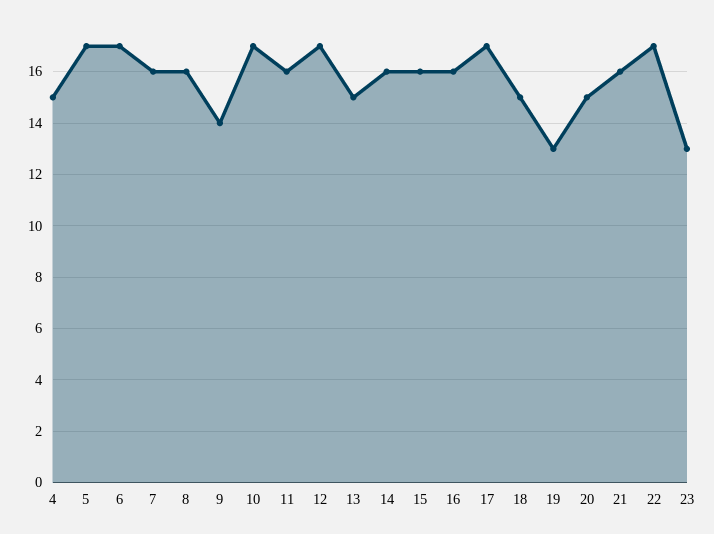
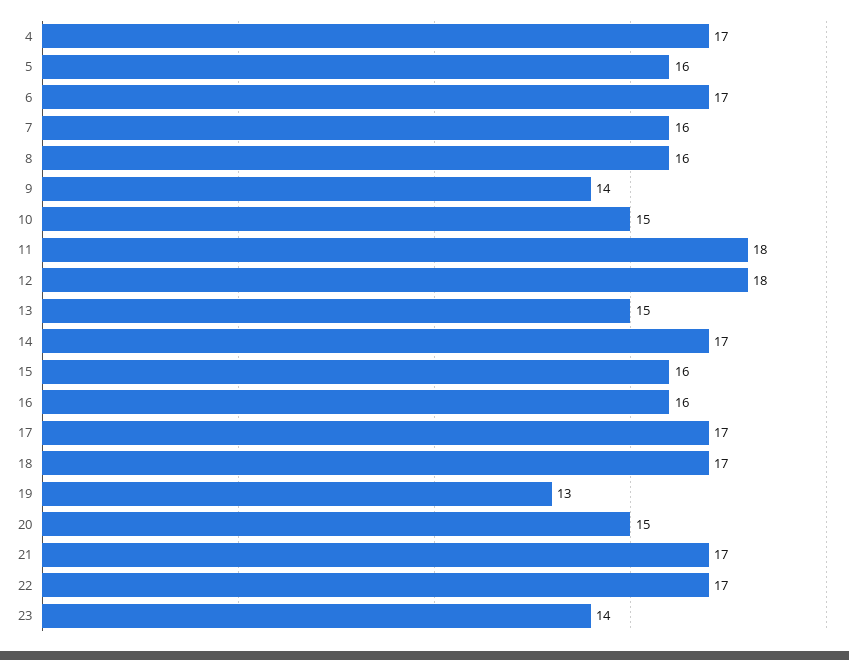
  {
-   "4": 15,
+   "4": 17,
-   "5": 17,
+   "5": 16,
    "6": 17,
    "7": 16,
    "8": 16,
    "9": 14,
-   "10": 17,
+   "10": 15,
-   "11": 16,
+   "11": 18,
-   "12": 17,
+   "12": 18,
    "13": 15,
-   "14": 16,
+   "14": 17,
    "15": 16,
    "16": 16,
    "17": 17,
-   "18": 15,
+   "18": 17,
    "19": 13,
    "20": 15,
-   "21": 16,
+   "21": 17,
    "22": 17,
-   "23": 13
+   "23": 14
  }

